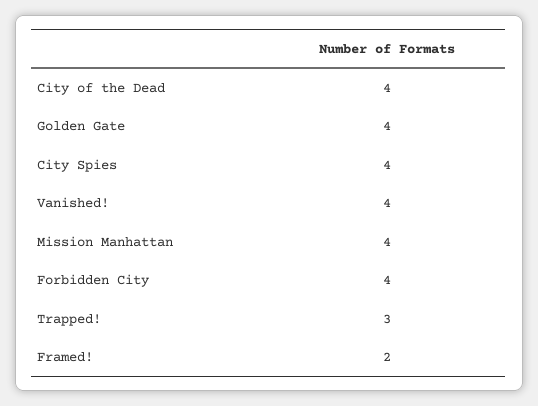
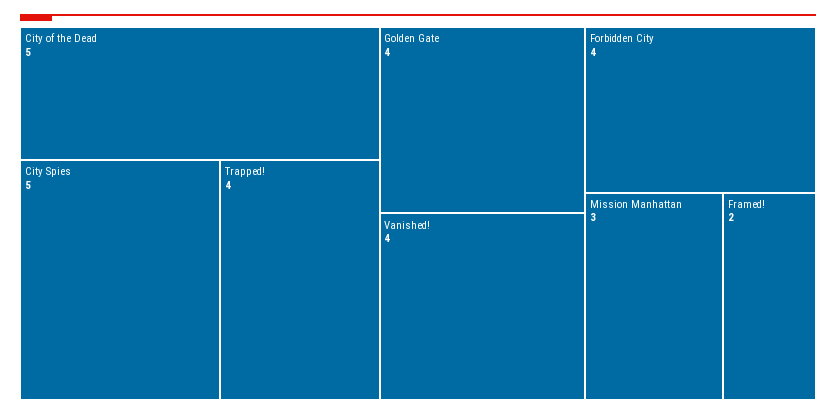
  {
-   "City of the Dead": 4,
+   "City of the Dead": 5,
    "Golden Gate": 4,
-   "City Spies": 4,
+   "City Spies": 5,
    "Vanished!": 4,
-   "Mission Manhattan": 4,
+   "Mission Manhattan": 3,
    "Forbidden City": 4,
-   "Trapped!": 3,
+   "Trapped!": 4,
    "Framed!": 2
  }

